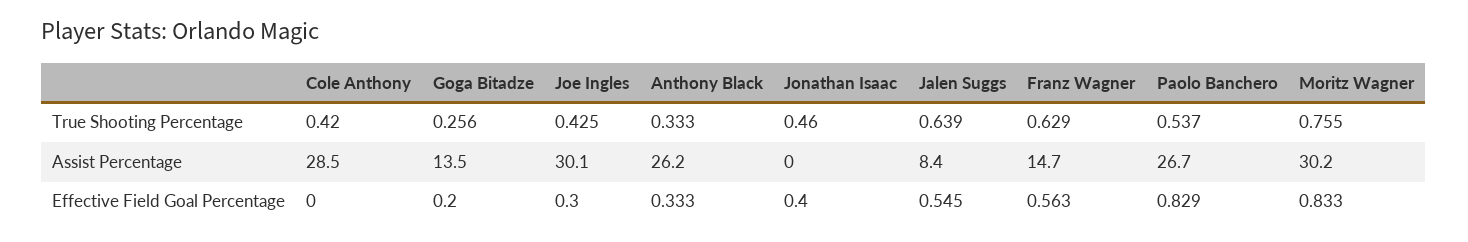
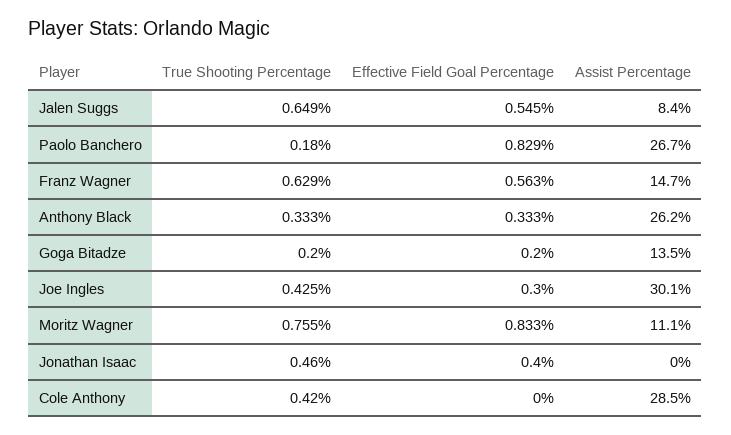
  {
    "Cole Anthony": {
      "True Shooting Percentage": 0.42,
      "Assist Percentage": 28.5,
      "Effective Field Goal Percentage": 0
    },
    "Goga Bitadze": {
-     "True Shooting Percentage": 0.256,
+     "True Shooting Percentage": 0.2,
      "Assist Percentage": 13.5,
      "Effective Field Goal Percentage": 0.2
    },
    "Joe Ingles": {
      "True Shooting Percentage": 0.425,
      "Assist Percentage": 30.1,
      "Effective Field Goal Percentage": 0.3
    },
    "Anthony Black": {
      "True Shooting Percentage": 0.333,
      "Assist Percentage": 26.2,
      "Effective Field Goal Percentage": 0.333
    },
    "Jonathan Isaac": {
      "True Shooting Percentage": 0.46,
      "Assist Percentage": 0,
      "Effective Field Goal Percentage": 0.4
    },
    "Jalen Suggs": {
-     "True Shooting Percentage": 0.639,
+     "True Shooting Percentage": 0.649,
      "Assist Percentage": 8.4,
      "Effective Field Goal Percentage": 0.545
    },
    "Franz Wagner": {
      "True Shooting Percentage": 0.629,
      "Assist Percentage": 14.7,
      "Effective Field Goal Percentage": 0.563
    },
    "Paolo Banchero": {
-     "True Shooting Percentage": 0.537,
+     "True Shooting Percentage": 0.18,
      "Assist Percentage": 26.7,
      "Effective Field Goal Percentage": 0.829
    },
    "Moritz Wagner": {
      "True Shooting Percentage": 0.755,
-     "Assist Percentage": 30.2,
+     "Assist Percentage": 11.1,
      "Effective Field Goal Percentage": 0.833
    }
  }

